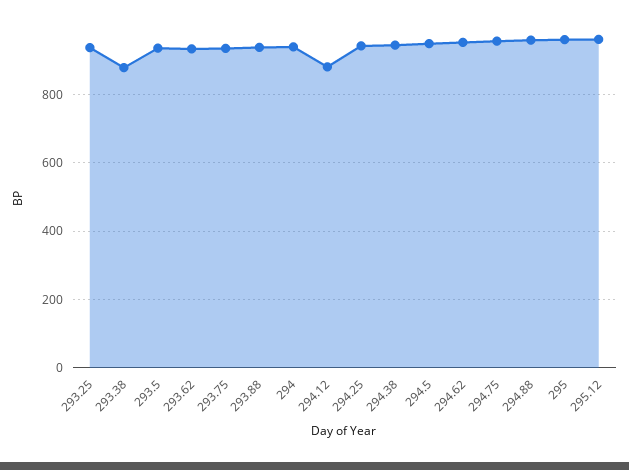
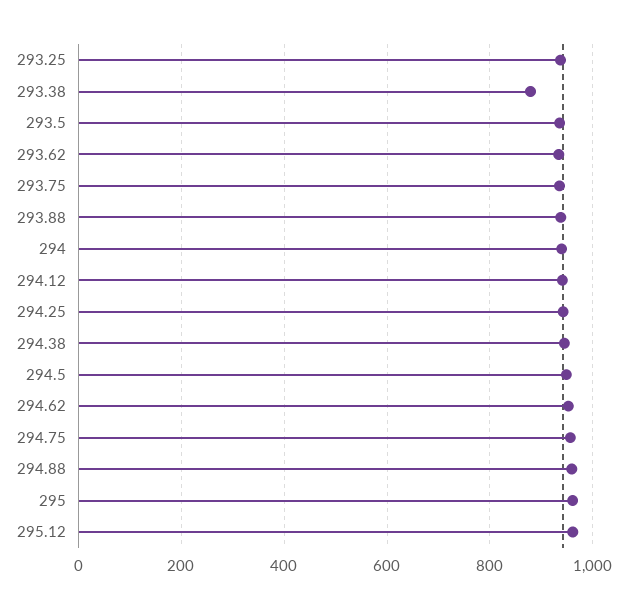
  {
    "293.25": 940,
    "293.38": 880,
    "293.5": 940,
    "293.62": 940,
    "293.75": 940,
    "293.88": 940,
    "294": 940,
-   "294.12": 880,
+   "294.12": 940,
    "294.25": 940,
    "294.38": 940,
    "294.5": 940,
    "294.62": 960,
    "294.75": 960,
    "294.88": 960,
    "295": 960,
    "295.12": 960
  }

